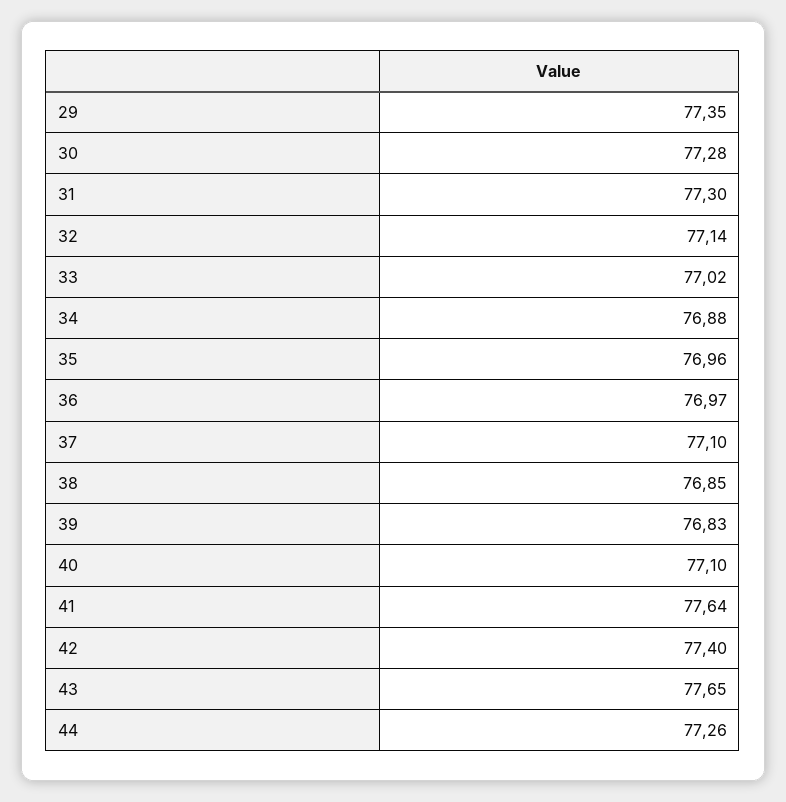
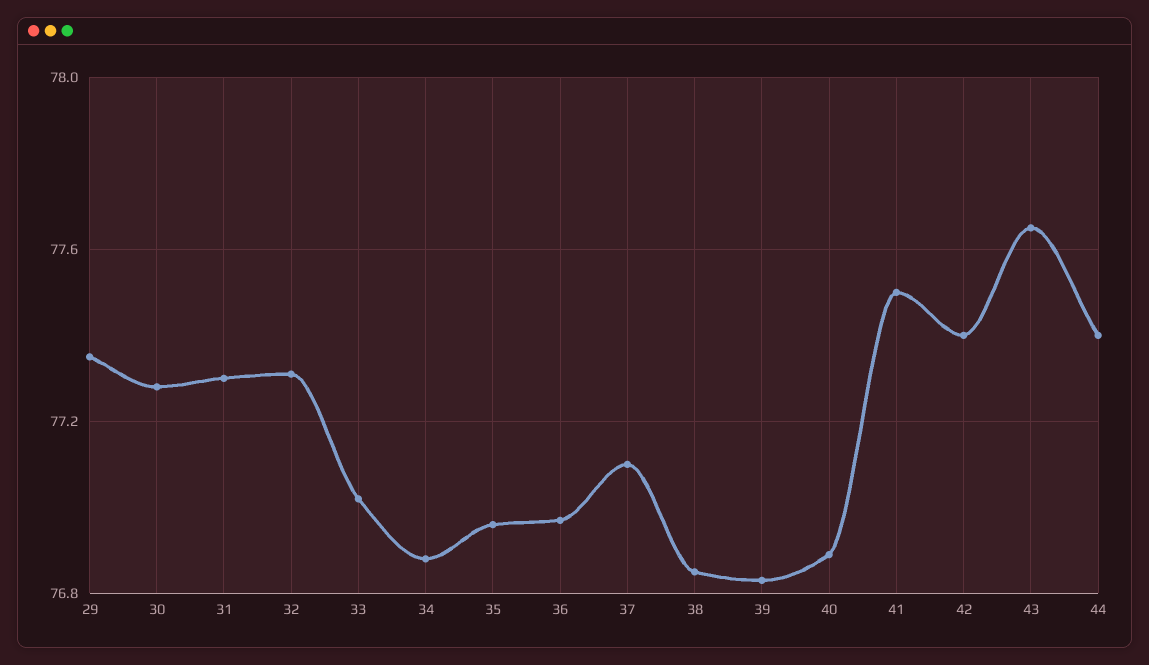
  {
    "29": 77.35,
    "30": 77.28,
    "31": 77.3,
-   "32": 77.14,
+   "32": 77.3,
    "33": 77.02,
    "34": 76.88,
    "35": 76.96,
    "36": 76.97,
    "37": 77.1,
    "38": 76.85,
    "39": 76.83,
-   "40": 77.1,
+   "40": 76.9,
-   "41": 77.64,
+   "41": 77.5,
    "42": 77.4,
    "43": 77.65,
-   "44": 77.26
+   "44": 77.4
  }

